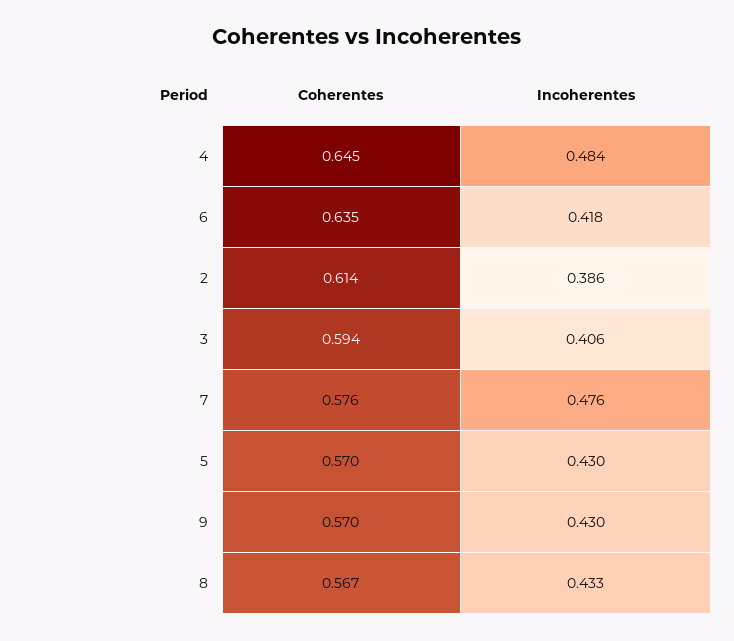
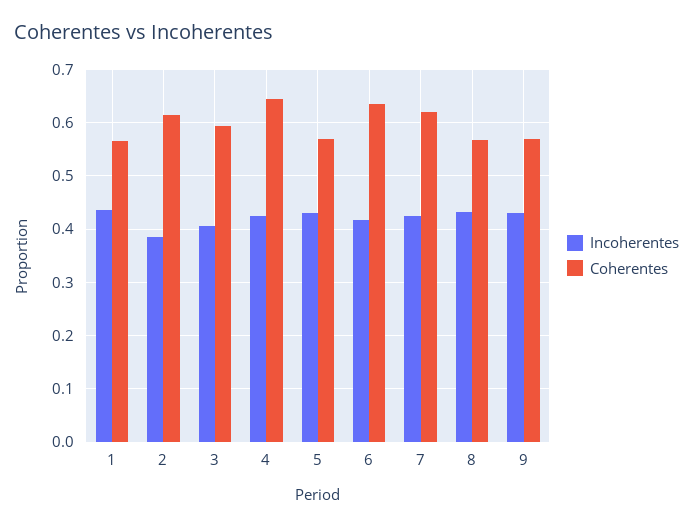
  {
    "Coherentes": {
      "4": 0.645,
      "6": 0.635,
      "2": 0.614,
      "3": 0.594,
-     "7": 0.576,
+     "7": 0.62,
      "5": 0.57,
      "9": 0.57,
-     "8": 0.567
+     "8": 0.567,
+     "1": 0.56
    },
    "Incoherentes": {
-     "4": 0.484,
+     "4": 0.42,
      "6": 0.418,
      "2": 0.386,
      "3": 0.406,
-     "7": 0.476,
+     "7": 0.42,
      "5": 0.43,
      "9": 0.43,
-     "8": 0.433
+     "8": 0.433,
+     "1": 0.44
    }
  }

